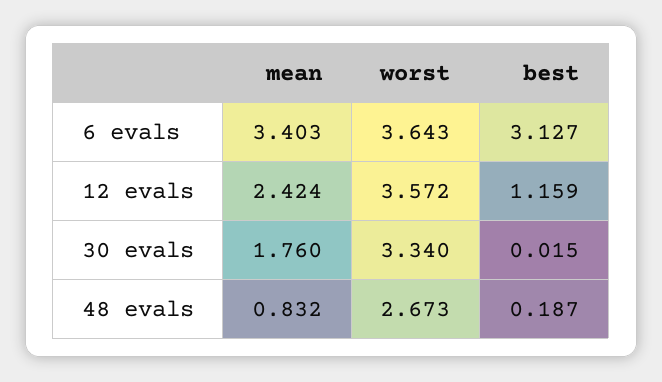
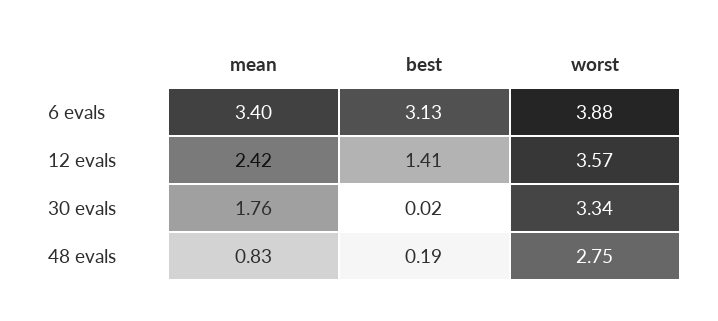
  {
    "mean": {
      "6 evals": 3.403,
      "12 evals": 2.424,
      "30 evals": 1.76,
      "48 evals": 0.832
    },
    "worst": {
-     "6 evals": 3.643,
+     "6 evals": 3.88,
      "12 evals": 3.572,
      "30 evals": 3.34,
-     "48 evals": 2.673
+     "48 evals": 2.75
    },
    "best": {
      "6 evals": 3.127,
-     "12 evals": 1.159,
+     "12 evals": 1.41,
      "30 evals": 0.015,
      "48 evals": 0.187
    }
  }

